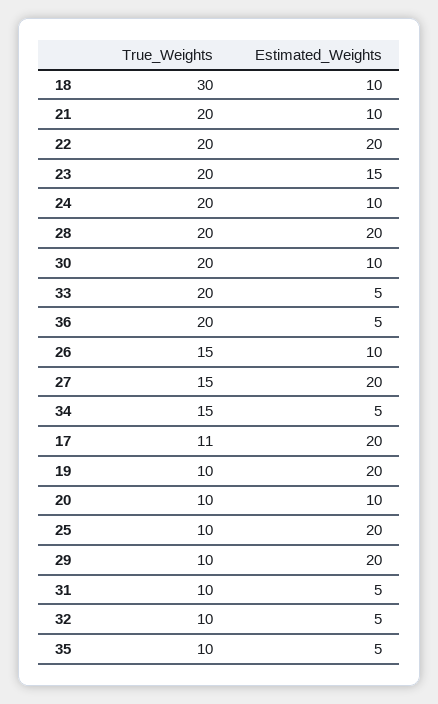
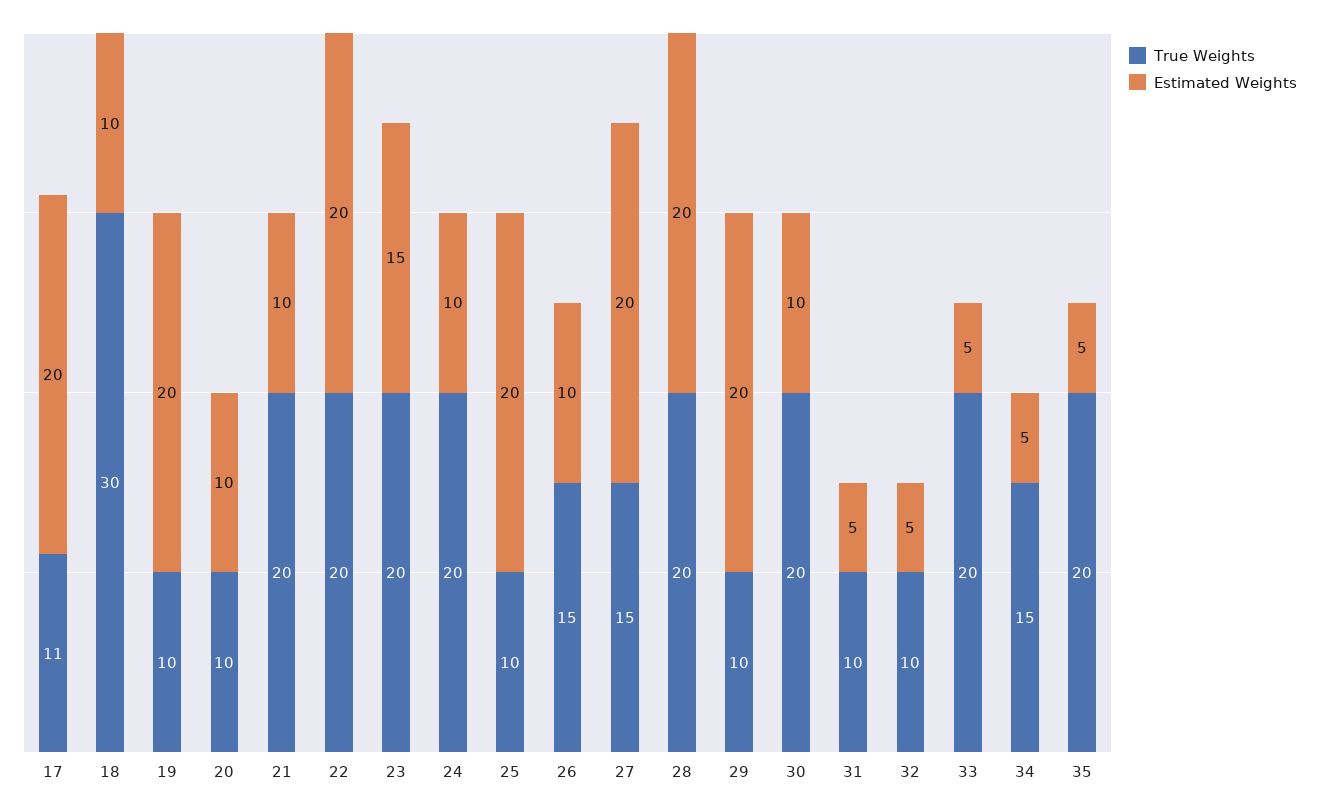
  {
    "True_Weights": {
      "18": 30,
      "21": 20,
      "22": 20,
      "23": 20,
      "24": 20,
      "28": 20,
      "30": 20,
      "33": 20,
-     "36": 20,
      "26": 15,
      "27": 15,
      "34": 15,
      "17": 11,
      "19": 10,
      "20": 10,
      "25": 10,
      "29": 10,
      "31": 10,
      "32": 10,
-     "35": 10
+     "35": 20
    },
    "Estimated_Weights": {
      "18": 10,
      "21": 10,
      "22": 20,
      "23": 15,
      "24": 10,
      "28": 20,
      "30": 10,
      "33": 5,
-     "36": 5,
      "26": 10,
      "27": 20,
      "34": 5,
      "17": 20,
      "19": 20,
      "20": 10,
      "25": 20,
      "29": 20,
      "31": 5,
      "32": 5,
      "35": 5
    }
  }

